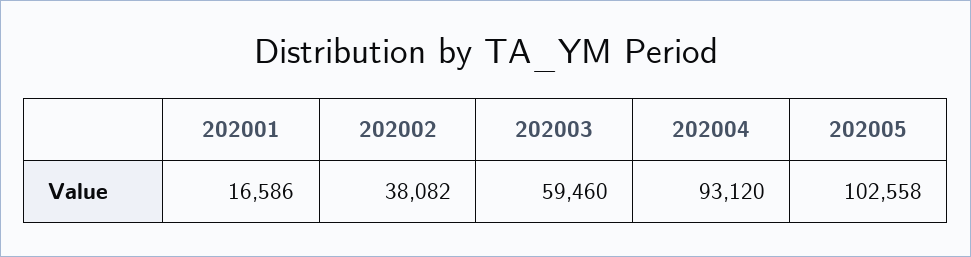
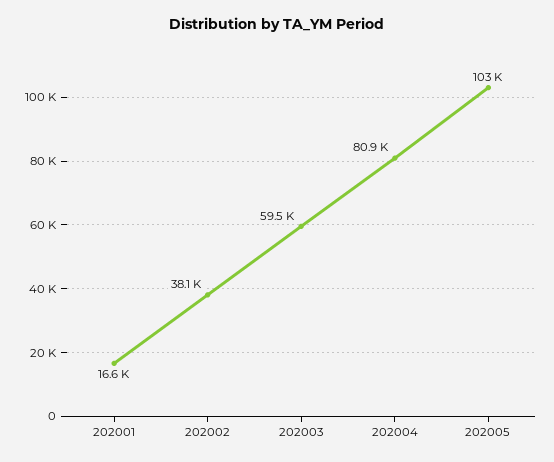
  {
    "202001": 16586,
    "202002": 38082,
    "202003": 59460,
-   "202004": 93120,
+   "202004": 80900,
    "202005": 102558
  }

